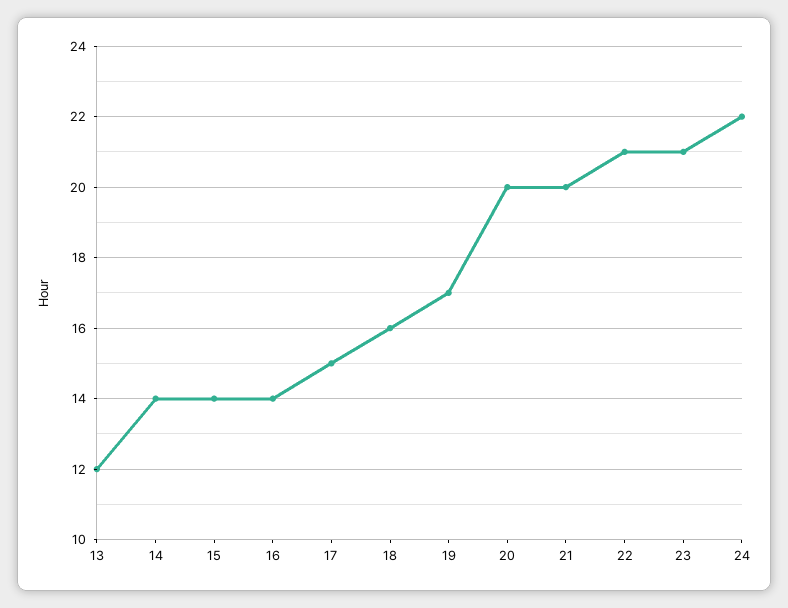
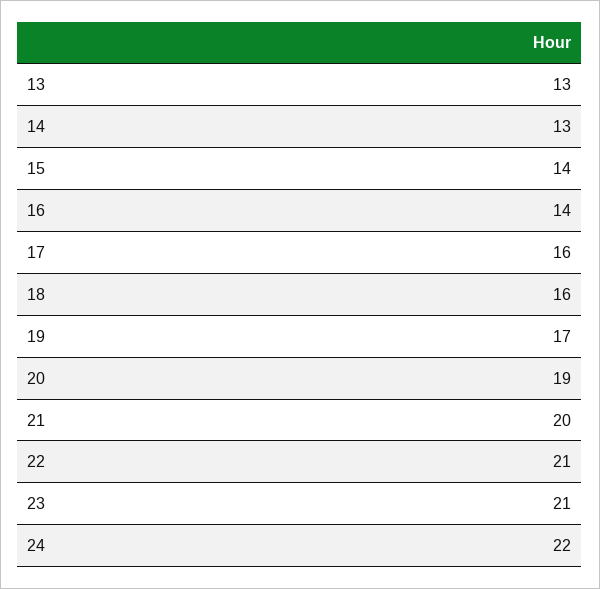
  {
-   "13": 12,
+   "13": 13,
-   "14": 14,
+   "14": 13,
    "15": 14,
    "16": 14,
-   "17": 15,
+   "17": 16,
    "18": 16,
    "19": 17,
-   "20": 20,
+   "20": 19,
    "21": 20,
    "22": 21,
    "23": 21,
    "24": 22
  }

